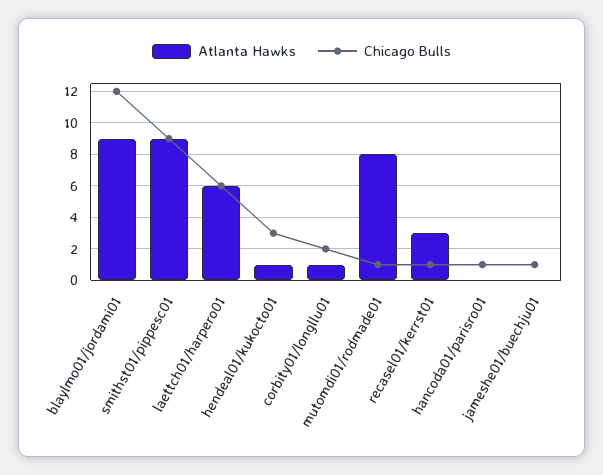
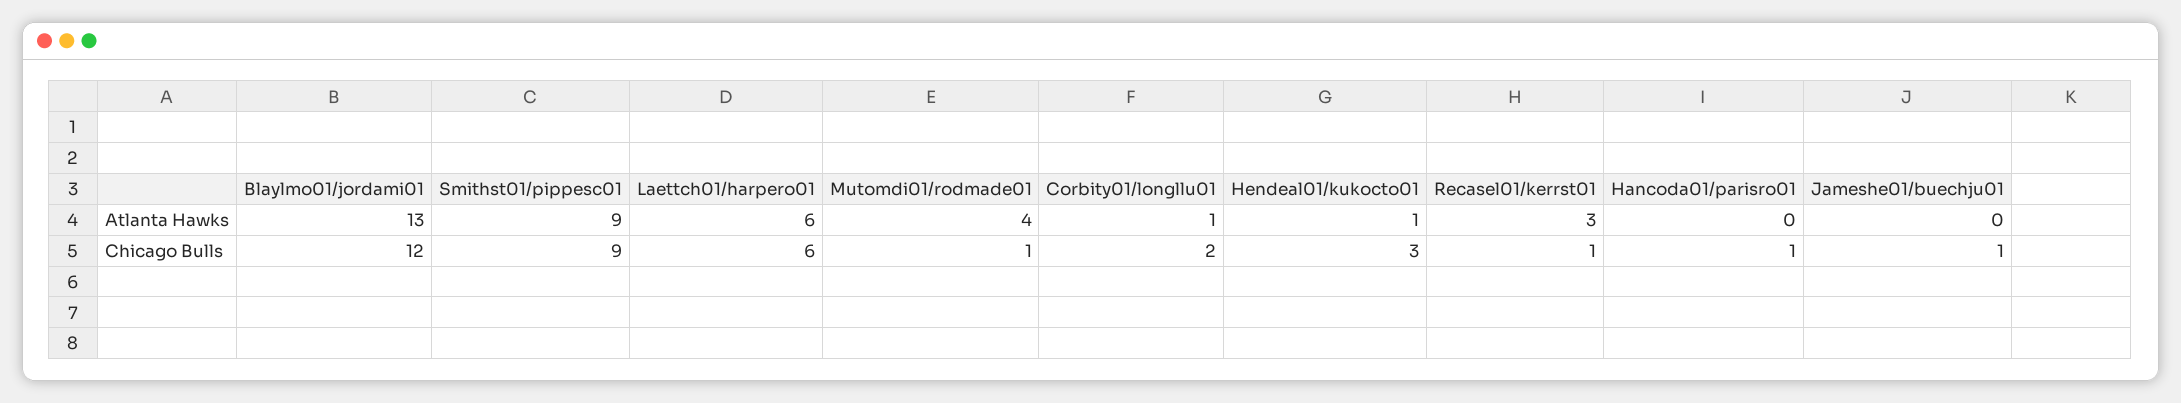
  {
    "Atlanta Hawks": {
-     "blaylmo01/jordami01": 9,
+     "blaylmo01/jordami01": 13,
      "smithst01/pippesc01": 9,
      "laettch01/harpero01": 6,
      "hendeal01/kukocto01": 1,
      "corbity01/longllu01": 1,
-     "mutomdi01/rodmade01": 8,
+     "mutomdi01/rodmade01": 4,
      "recasel01/kerrst01": 3,
      "hancoda01/parisro01": 0,
      "jameshe01/buechju01": 0
    },
    "Chicago Bulls": {
      "blaylmo01/jordami01": 12,
      "smithst01/pippesc01": 9,
      "laettch01/harpero01": 6,
      "hendeal01/kukocto01": 3,
      "corbity01/longllu01": 2,
      "mutomdi01/rodmade01": 1,
      "recasel01/kerrst01": 1,
      "hancoda01/parisro01": 1,
      "jameshe01/buechju01": 1
    }
  }

